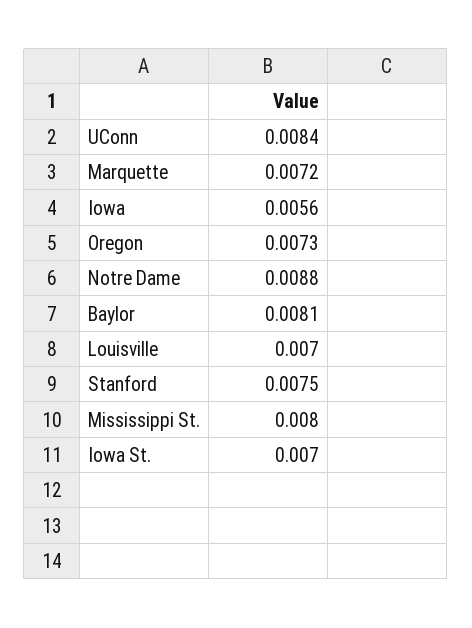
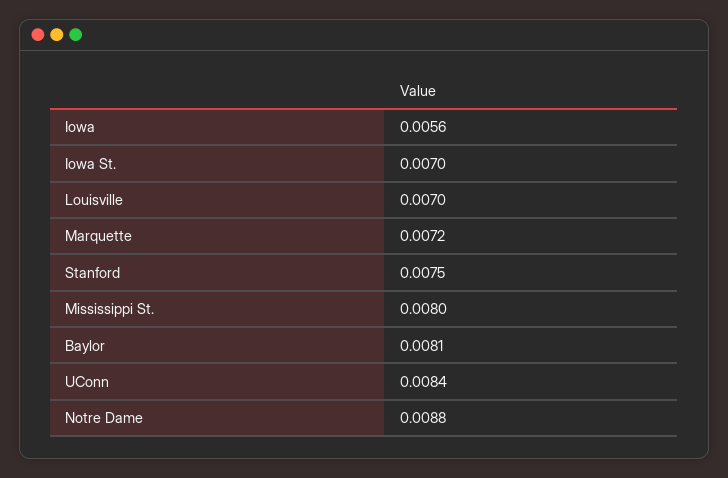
  {
    "UConn": 0.0084,
    "Marquette": 0.0072,
    "Iowa": 0.0056,
-   "Oregon": 0.0073,
    "Notre Dame": 0.0088,
    "Baylor": 0.0081,
    "Louisville": 0.007,
    "Stanford": 0.0075,
    "Mississippi St.": 0.008,
    "Iowa St.": 0.007
  }

